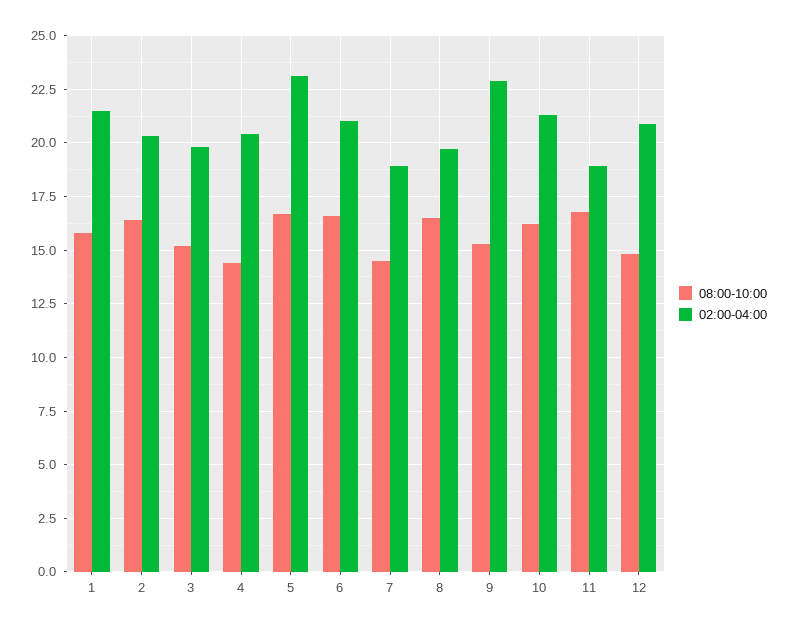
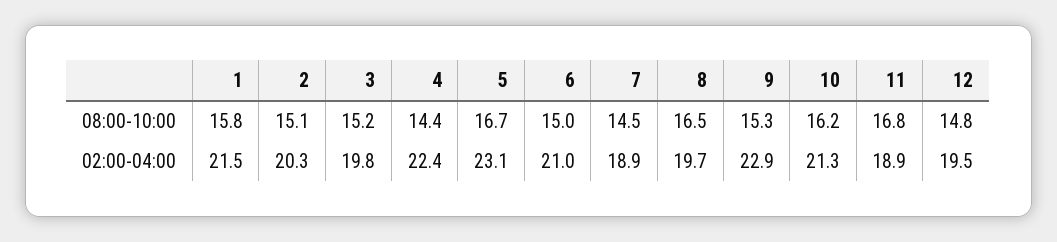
  {
    "08:00-10:00": {
      "1": 15.8,
-     "2": 16.5,
+     "2": 15.1,
      "3": 15.2,
      "4": 14.4,
      "5": 16.7,
-     "6": 16.5,
+     "6": 15,
      "7": 14.5,
      "8": 16.5,
      "9": 15.3,
      "10": 16.2,
      "11": 16.8,
      "12": 14.8
    },
    "02:00-04:00": {
      "1": 21.5,
      "2": 20.3,
      "3": 19.8,
-     "4": 20.5,
+     "4": 22.4,
      "5": 23.1,
      "6": 21,
      "7": 18.9,
      "8": 19.7,
      "9": 22.9,
      "10": 21.3,
      "11": 18.9,
-     "12": 21
+     "12": 19.5
    }
  }

